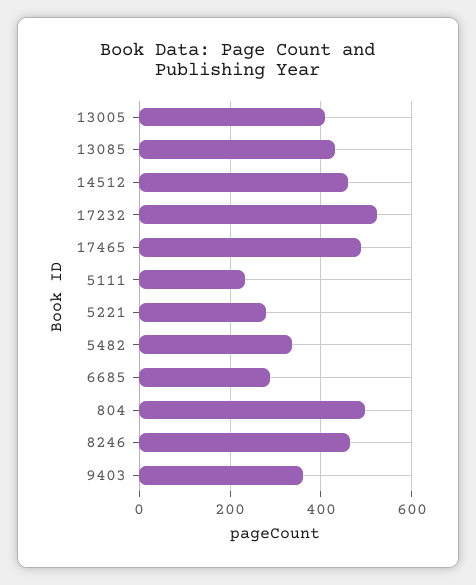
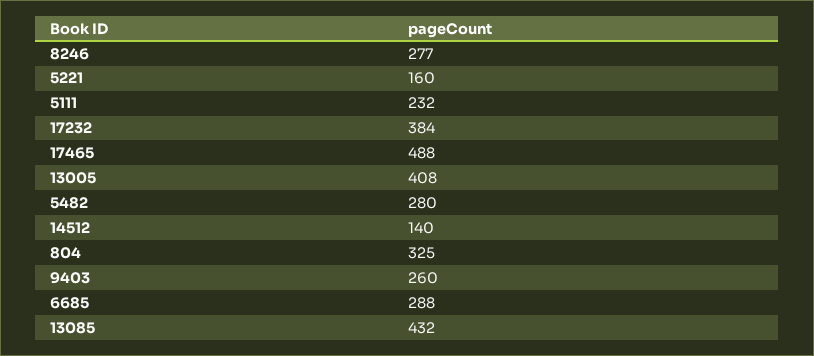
  {
    "13005": 408,
    "13085": 432,
-   "14512": 460,
+   "14512": 140,
-   "17232": 520,
+   "17232": 384,
    "17465": 488,
    "5111": 232,
-   "5221": 280,
+   "5221": 160,
-   "5482": 340,
+   "5482": 280,
    "6685": 288,
-   "804": 500,
+   "804": 325,
-   "8246": 460,
+   "8246": 277,
-   "9403": 360
+   "9403": 260
  }

